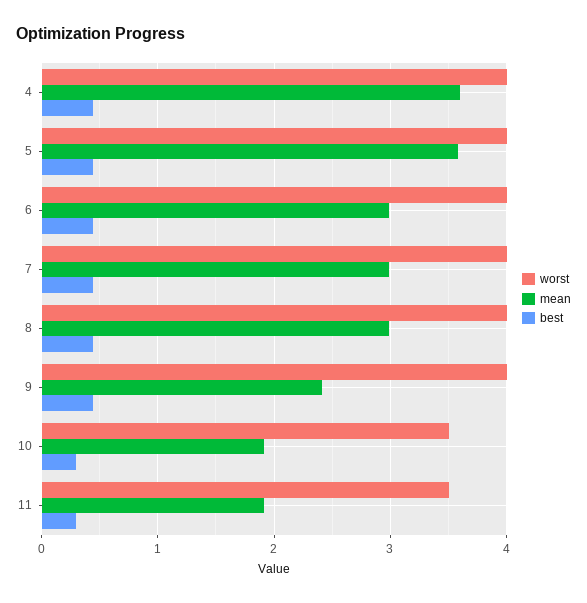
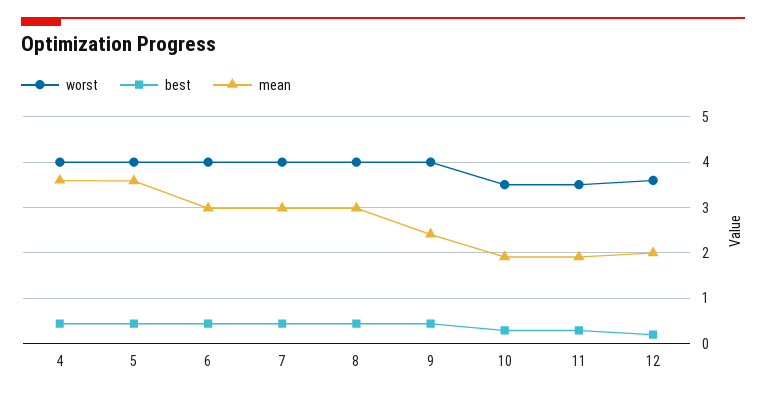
  {
    "worst": {
      "4": 4,
      "5": 4,
      "6": 4,
      "7": 4,
      "8": 4,
      "9": 4,
      "10": 3.5,
-     "11": 3.5
+     "11": 3.5,
+     "12": 3.6
    },
    "mean": {
      "4": 3.6,
      "5": 3.6,
      "6": 3,
      "7": 3,
      "8": 3,
      "9": 2.4,
      "10": 1.9,
-     "11": 1.9
+     "11": 1.9,
+     "12": 2
    },
    "best": {
      "4": 0.4,
      "5": 0.4,
      "6": 0.4,
      "7": 0.4,
      "8": 0.4,
      "9": 0.4,
      "10": 0.3,
-     "11": 0.3
+     "11": 0.3,
+     "12": 0.2
    }
  }

